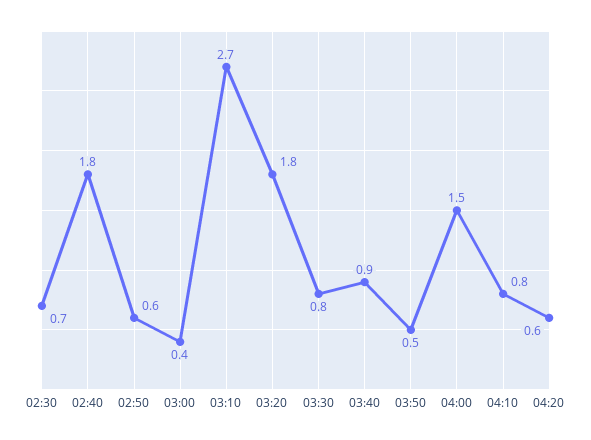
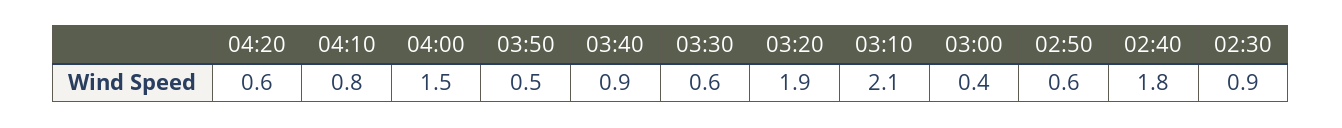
  {
-   "02:30": 0.7,
+   "02:30": 0.9,
    "02:40": 1.8,
    "02:50": 0.6,
    "03:00": 0.4,
-   "03:10": 2.7,
+   "03:10": 2.1,
-   "03:20": 1.8,
+   "03:20": 1.9,
-   "03:30": 0.8,
+   "03:30": 0.6,
    "03:40": 0.9,
    "03:50": 0.5,
    "04:00": 1.5,
    "04:10": 0.8,
    "04:20": 0.6
  }

